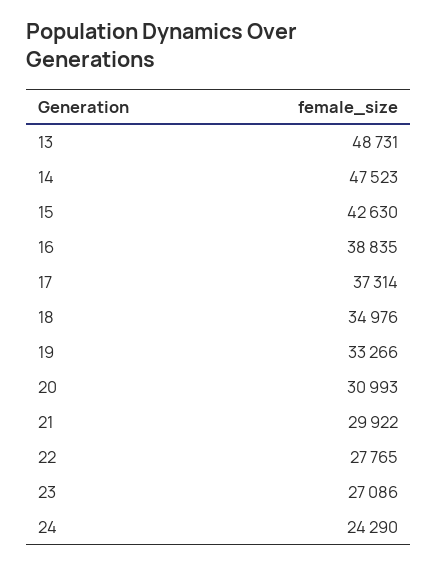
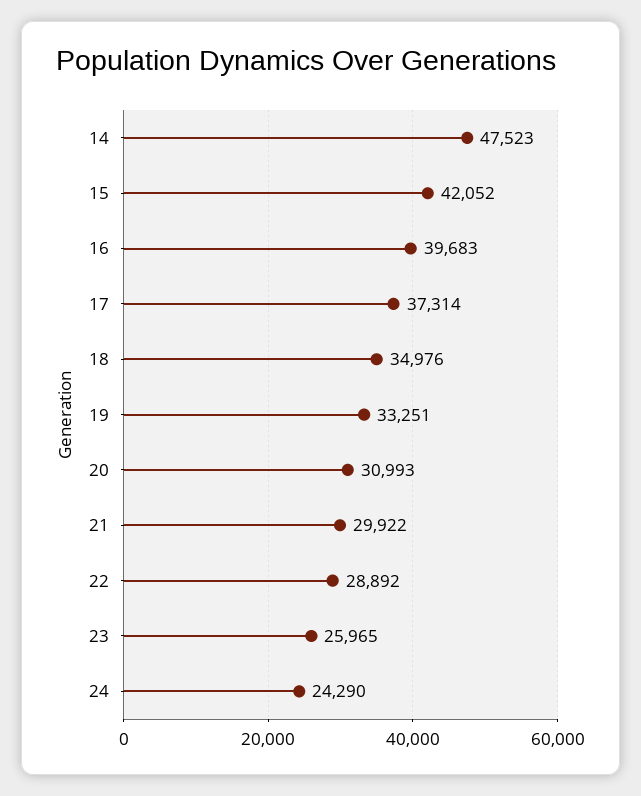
  {
-   "13": 48731,
    "14": 47523,
-   "15": 42630,
+   "15": 42052,
-   "16": 38835,
+   "16": 39683,
    "17": 37314,
    "18": 34976,
-   "19": 33266,
+   "19": 33251,
    "20": 30993,
    "21": 29922,
-   "22": 27765,
+   "22": 28892,
-   "23": 27086,
+   "23": 25965,
    "24": 24290
  }

